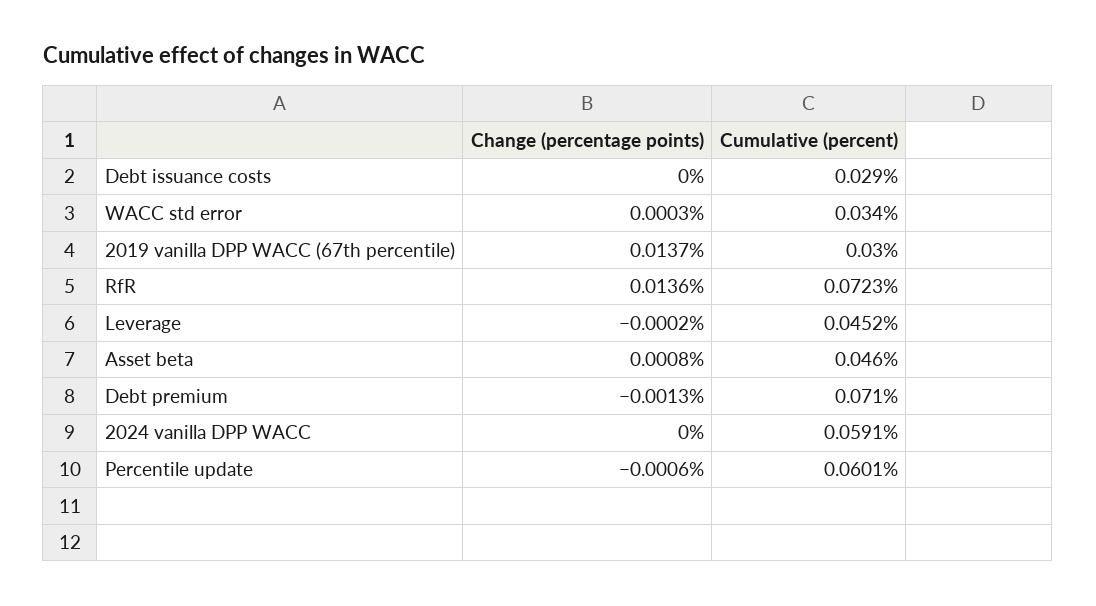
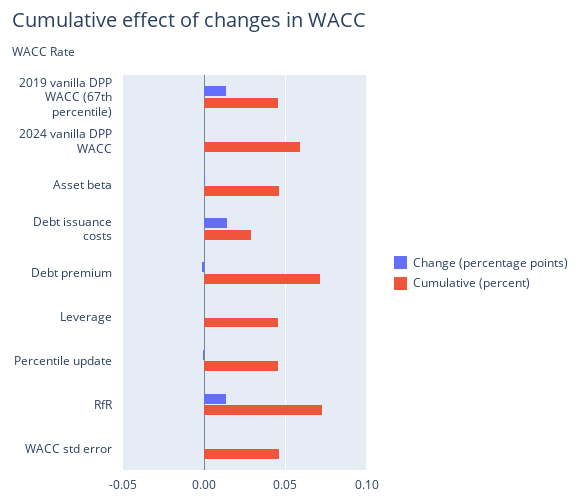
  {
    "Change (percentage points)": {
-     "Debt issuance costs": 0,
+     "Debt issuance costs": 0.015,
      "WACC std error": 0.0003,
      "2019 vanilla DPP WACC (67th percentile)": 0.0137,
      "RfR": 0.0136,
      "Leverage": -0.0002,
      "Asset beta": 0.0008,
      "Debt premium": -0.0013,
      "2024 vanilla DPP WACC": 0,
      "Percentile update": -0.0006
    },
    "Cumulative (percent)": {
      "Debt issuance costs": 0.029,
-     "WACC std error": 0.034,
+     "WACC std error": 0.045,
-     "2019 vanilla DPP WACC (67th percentile)": 0.03,
+     "2019 vanilla DPP WACC (67th percentile)": 0.045,
      "RfR": 0.0723,
      "Leverage": 0.0452,
      "Asset beta": 0.046,
      "Debt premium": 0.071,
      "2024 vanilla DPP WACC": 0.0591,
-     "Percentile update": 0.0601
+     "Percentile update": 0.045
    }
  }

